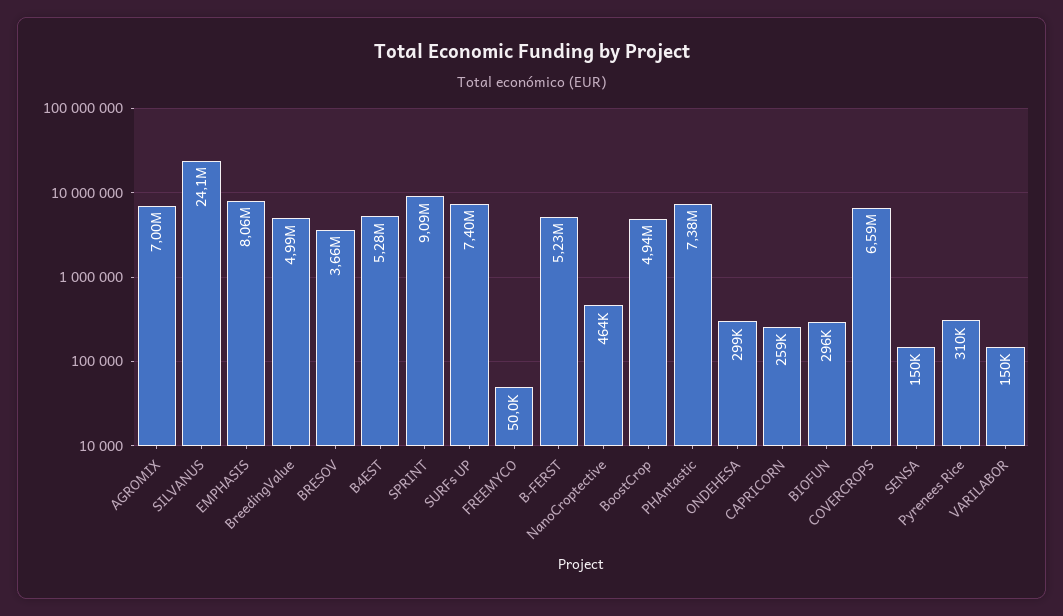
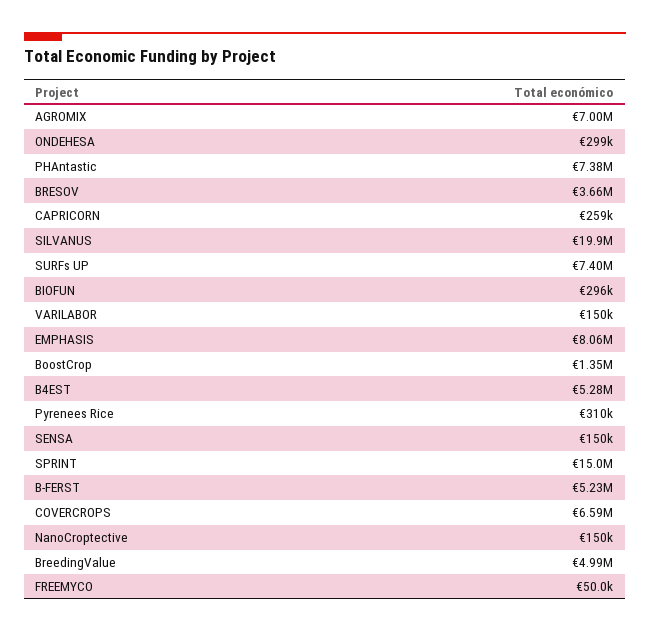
  {
    "AGROMIX": 7000000,
-   "SILVANUS": 24100000,
+   "SILVANUS": 19900000,
    "EMPHASIS": 8060000,
    "BreedingValue": 4990000,
    "BRESOV": 3660000,
    "B4EST": 5280000,
-   "SPRINT": 9090000,
+   "SPRINT": 15000000,
    "SURFs UP": 7400000,
    "FREEMYCO": 50000,
    "B-FERST": 5230000,
-   "NanoCroptective": 464000,
+   "NanoCroptective": 150000,
-   "BoostCrop": 4940000,
+   "BoostCrop": 1350000,
    "PHAntastic": 7380000,
    "ONDEHESA": 299000,
    "CAPRICORN": 259000,
    "BIOFUN": 296000,
    "COVERCROPS": 6590000,
    "SENSA": 150000,
    "Pyrenees Rice": 310000,
    "VARILABOR": 150000
  }

